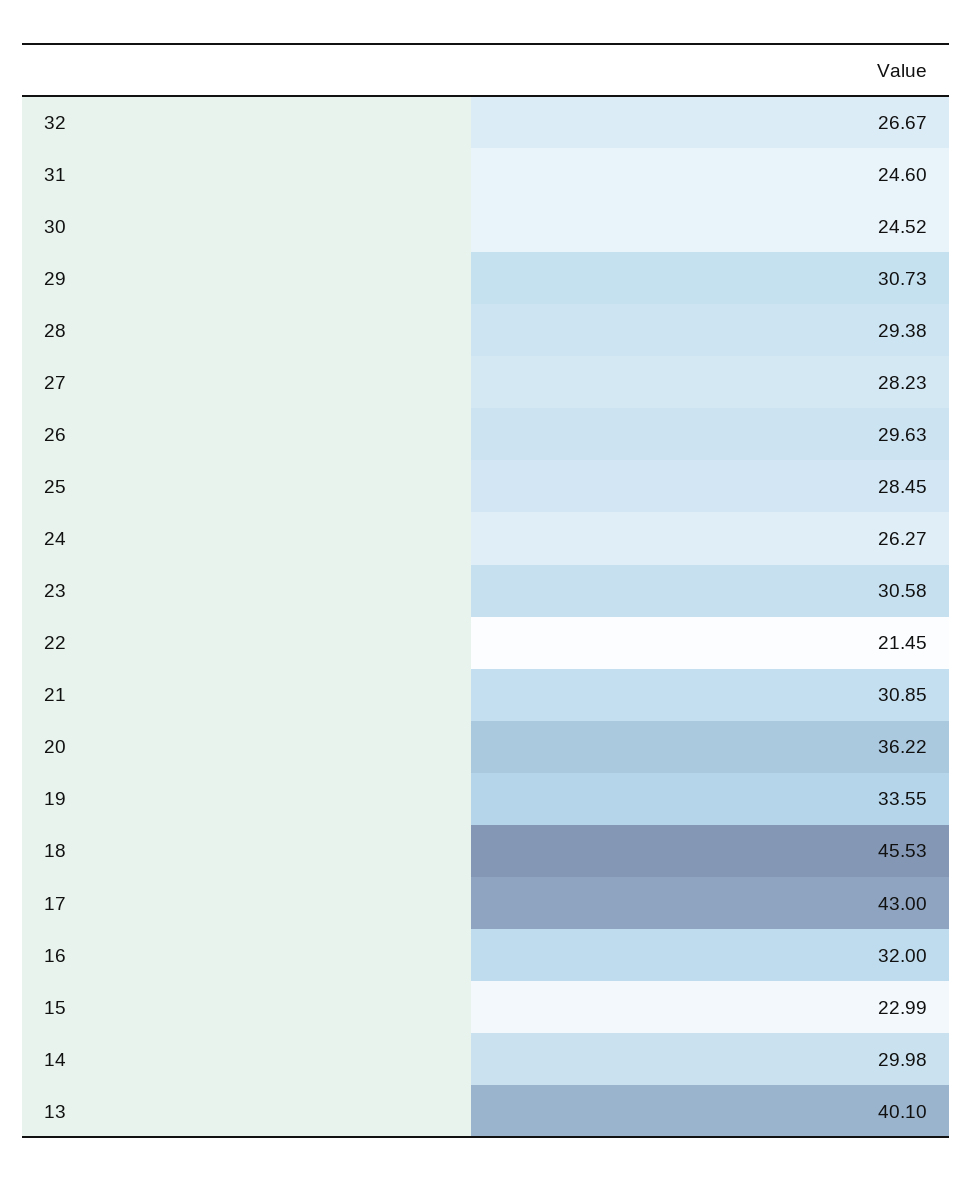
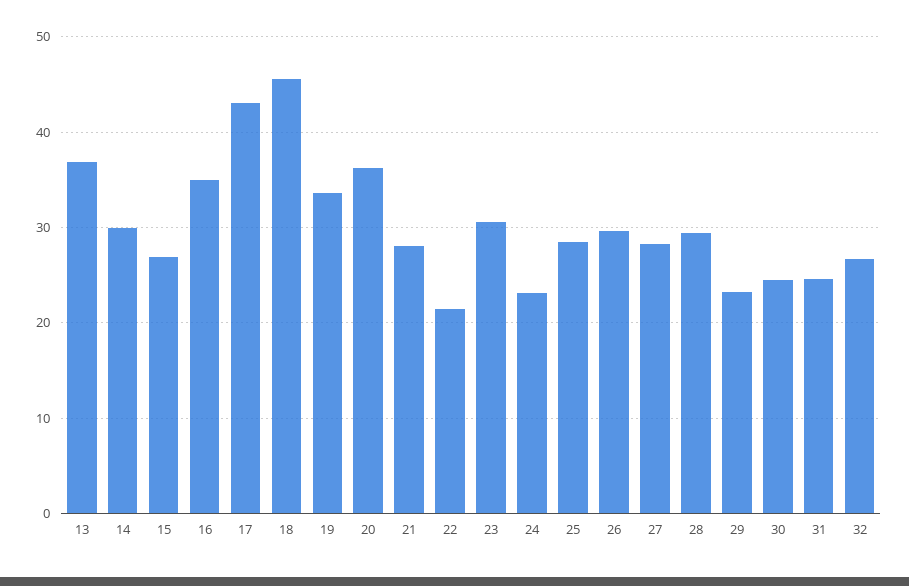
  {
    "32": 26.67,
    "31": 24.6,
    "30": 24.52,
-   "29": 30.73,
+   "29": 23,
    "28": 29.38,
    "27": 28.23,
    "26": 29.63,
    "25": 28.45,
-   "24": 26.27,
+   "24": 23,
    "23": 30.58,
    "22": 21.45,
-   "21": 30.85,
+   "21": 28,
    "20": 36.22,
    "19": 33.55,
    "18": 45.53,
    "17": 43,
-   "16": 32,
+   "16": 35,
-   "15": 22.99,
+   "15": 27,
    "14": 29.98,
-   "13": 40.1
+   "13": 37
  }

